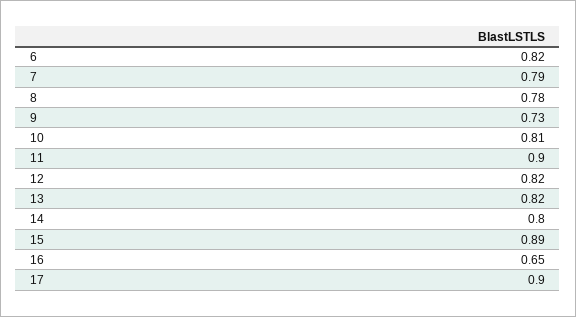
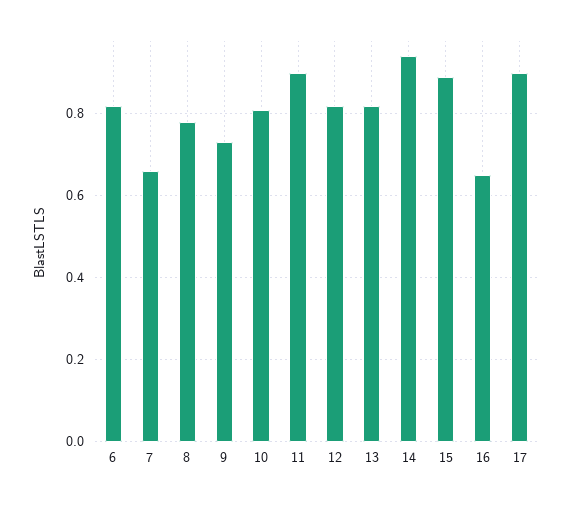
  {
    "6": 0.82,
-   "7": 0.79,
+   "7": 0.65,
    "8": 0.78,
    "9": 0.73,
    "10": 0.81,
    "11": 0.9,
    "12": 0.82,
    "13": 0.82,
-   "14": 0.8,
+   "14": 0.95,
    "15": 0.89,
    "16": 0.65,
    "17": 0.9
  }

